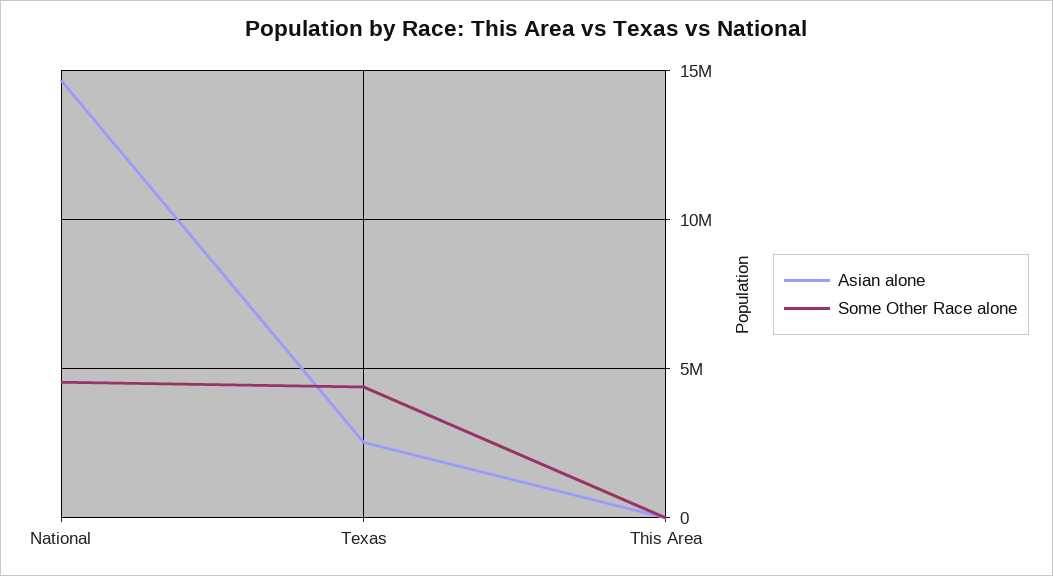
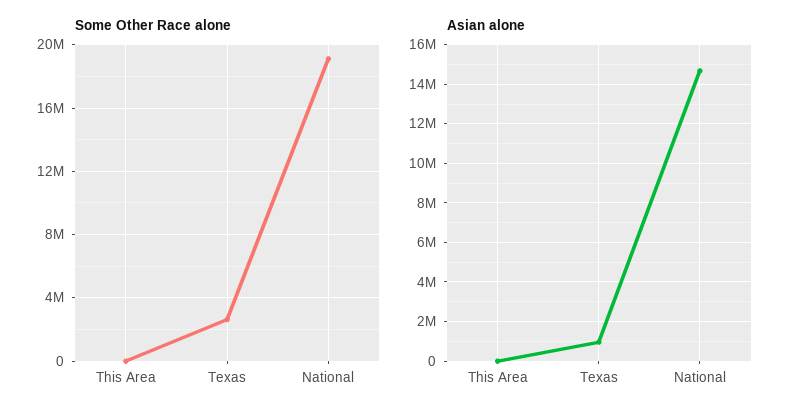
  {
    "Asian alone": {
      "National": 14500000,
-     "Texas": 2500000,
+     "Texas": 1000000,
      "This Area": 0
    },
    "Some Other Race alone": {
-     "National": 4500000,
+     "National": 19000000,
-     "Texas": 4500000,
+     "Texas": 2500000,
      "This Area": 0
    }
  }

